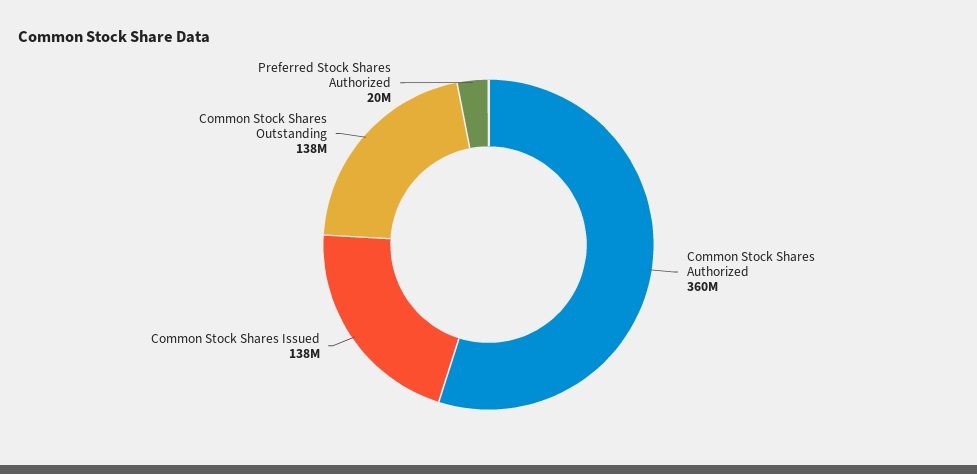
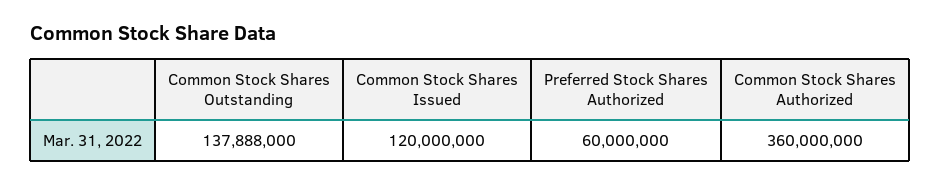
  {
    "Common Stock Shares Authorized": 360000000,
-   "Common Stock Shares Issued": 138000000,
+   "Common Stock Shares Issued": 120000000,
    "Common Stock Shares Outstanding": 137888000,
-   "Preferred Stock Shares Authorized": 20000000
+   "Preferred Stock Shares Authorized": 60000000
  }

